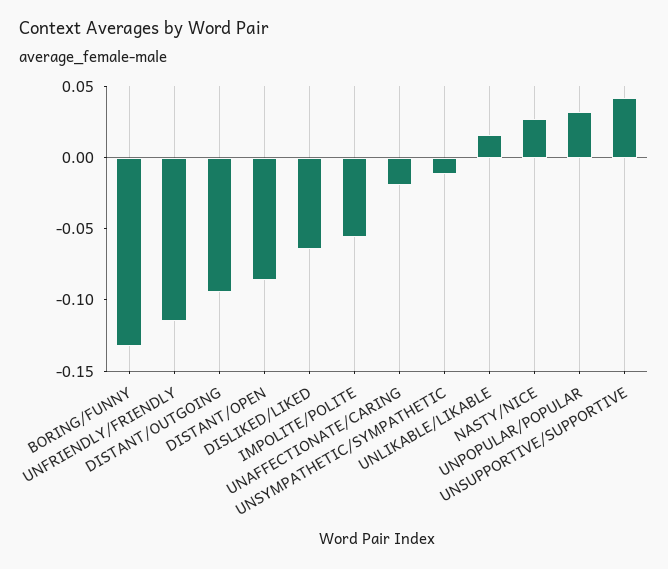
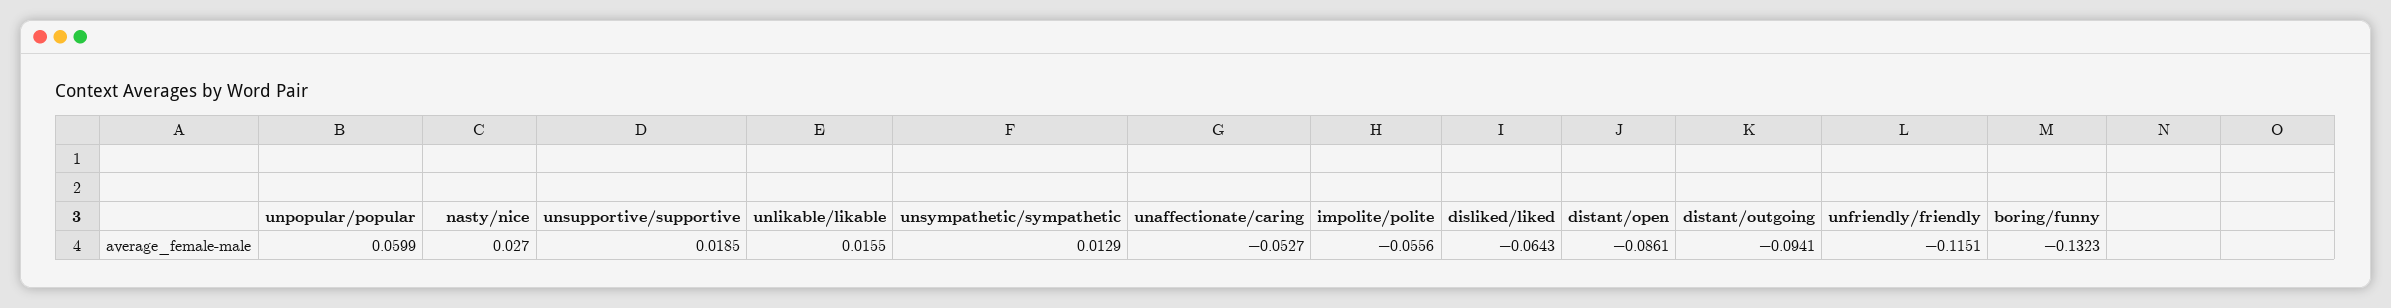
  {
    "BORING/FUNNY": -0.1323,
    "UNFRIENDLY/FRIENDLY": -0.1151,
    "DISTANT/OUTGOING": -0.0941,
    "DISTANT/OPEN": -0.0861,
    "DISLIKED/LIKED": -0.0643,
    "IMPOLITE/POLITE": -0.0556,
-   "UNAFFECTIONATE/CARING": -0.02,
+   "UNAFFECTIONATE/CARING": -0.0527,
-   "UNSYMPATHETIC/SYMPATHETIC": -0.01,
+   "UNSYMPATHETIC/SYMPATHETIC": 0.0129,
    "UNLIKABLE/LIKABLE": 0.0155,
    "NASTY/NICE": 0.027,
-   "UNPOPULAR/POPULAR": 0.03,
+   "UNPOPULAR/POPULAR": 0.0599,
-   "UNSUPPORTIVE/SUPPORTIVE": 0.04
+   "UNSUPPORTIVE/SUPPORTIVE": 0.0185
  }

